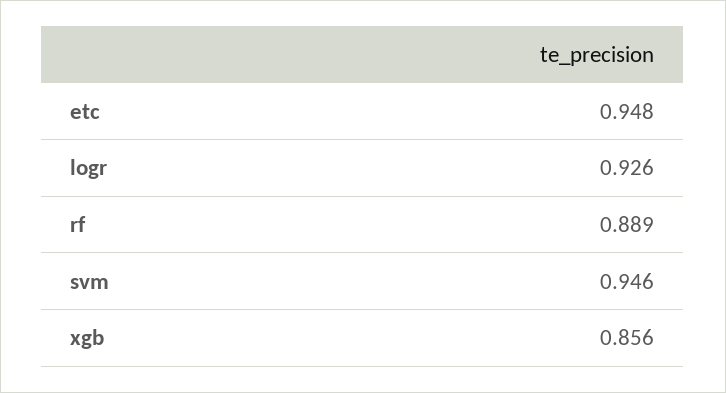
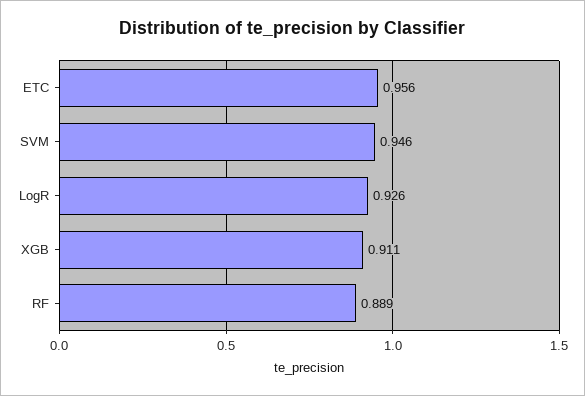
  {
-   "etc": 0.948,
+   "etc": 0.956,
    "logr": 0.926,
    "rf": 0.889,
    "svm": 0.946,
-   "xgb": 0.856
+   "xgb": 0.911
  }

